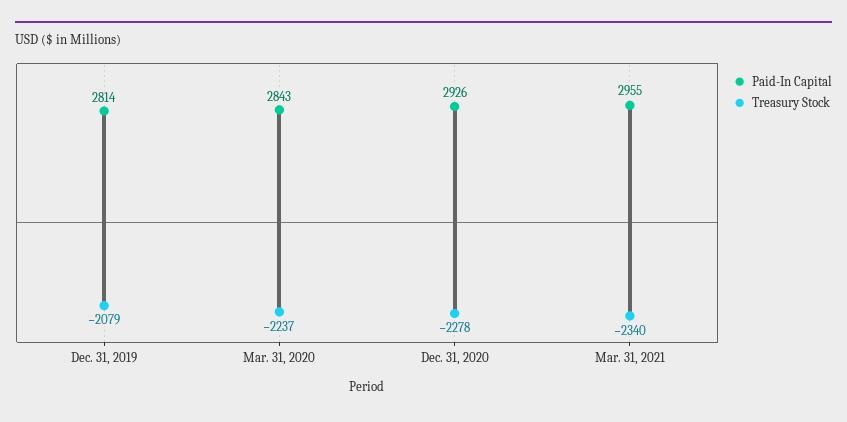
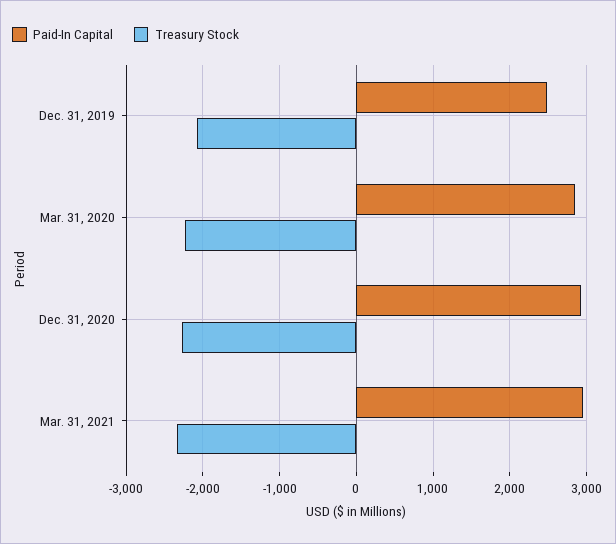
  {
    "Paid-In Capital": {
-     "Dec. 31, 2019": 2814,
+     "Dec. 31, 2019": 2500,
      "Mar. 31, 2020": 2843,
      "Dec. 31, 2020": 2926,
      "Mar. 31, 2021": 2955
    },
    "Treasury Stock": {
      "Dec. 31, 2019": -2079,
      "Mar. 31, 2020": -2237,
      "Dec. 31, 2020": -2278,
      "Mar. 31, 2021": -2340
    }
  }

